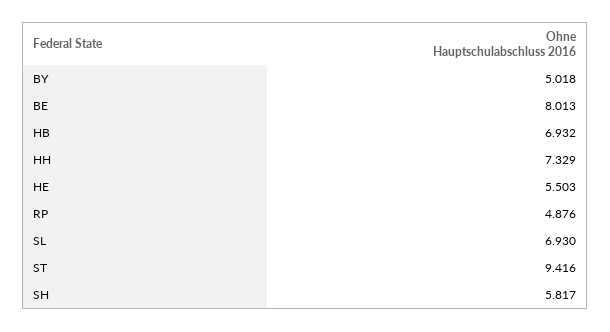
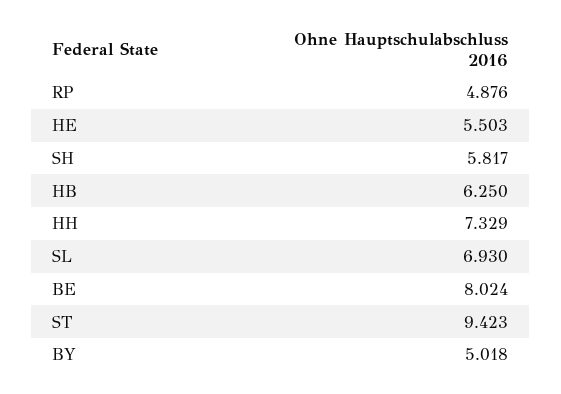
  {
    "BY": 5.018,
-   "BE": 8.013,
+   "BE": 8.024,
-   "HB": 6.932,
+   "HB": 6.25,
    "HH": 7.329,
    "HE": 5.503,
    "RP": 4.876,
    "SL": 6.93,
-   "ST": 9.416,
+   "ST": 9.423,
    "SH": 5.817
  }

